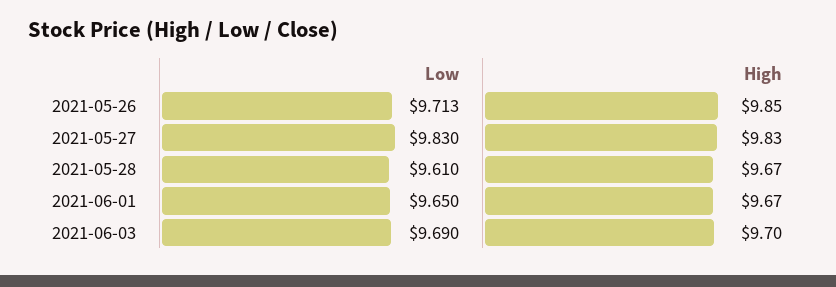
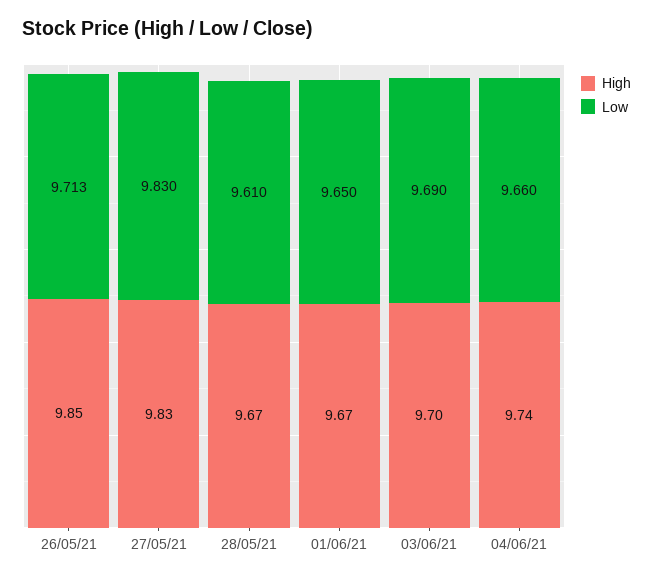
  {
    "Low": {
      "2021-05-26": 9.713,
      "2021-05-27": 9.83,
      "2021-05-28": 9.61,
      "2021-06-01": 9.65,
-     "2021-06-03": 9.69
+     "2021-06-03": 9.69,
+     "04/06/21": 9.66
    },
    "High": {
      "2021-05-26": 9.85,
      "2021-05-27": 9.83,
      "2021-05-28": 9.67,
      "2021-06-01": 9.67,
-     "2021-06-03": 9.7
+     "2021-06-03": 9.7,
+     "04/06/21": 9.74
    }
  }

